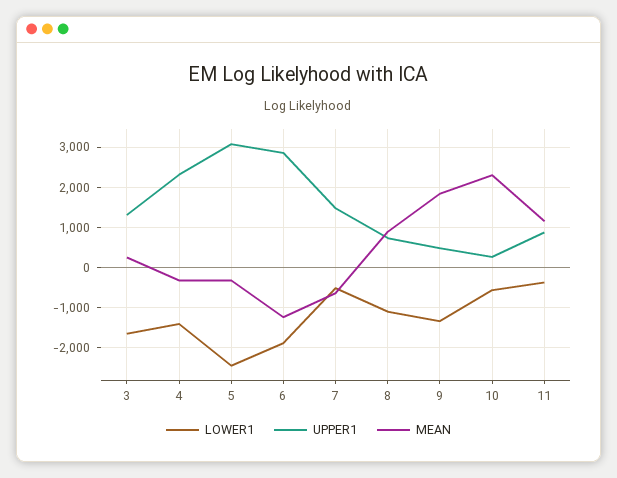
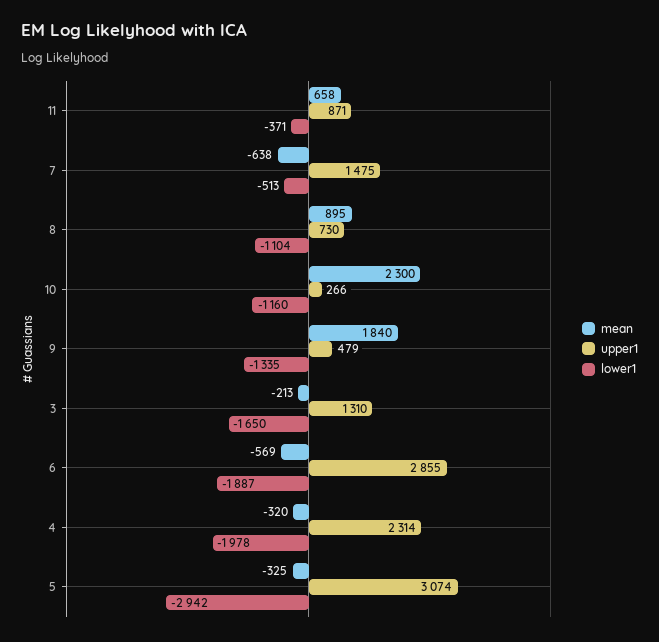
  {
    "LOWER1": {
      "3": -1650,
-     "4": -1400,
+     "4": -1978,
-     "5": -2400,
+     "5": -2942,
      "6": -1887,
      "7": -513,
      "8": -1104,
      "9": -1335,
-     "10": -600,
+     "10": -1160,
      "11": -371
    },
    "UPPER1": {
      "3": 1310,
      "4": 2314,
      "5": 3074,
      "6": 2855,
      "7": 1475,
      "8": 730,
      "9": 479,
      "10": 266,
      "11": 871
    },
    "MEAN": {
-     "3": 200,
+     "3": -213,
      "4": -320,
      "5": -325,
-     "6": -1200,
+     "6": -569,
      "7": -638,
      "8": 895,
      "9": 1840,
      "10": 2300,
-     "11": 1200
+     "11": 658
    }
  }

